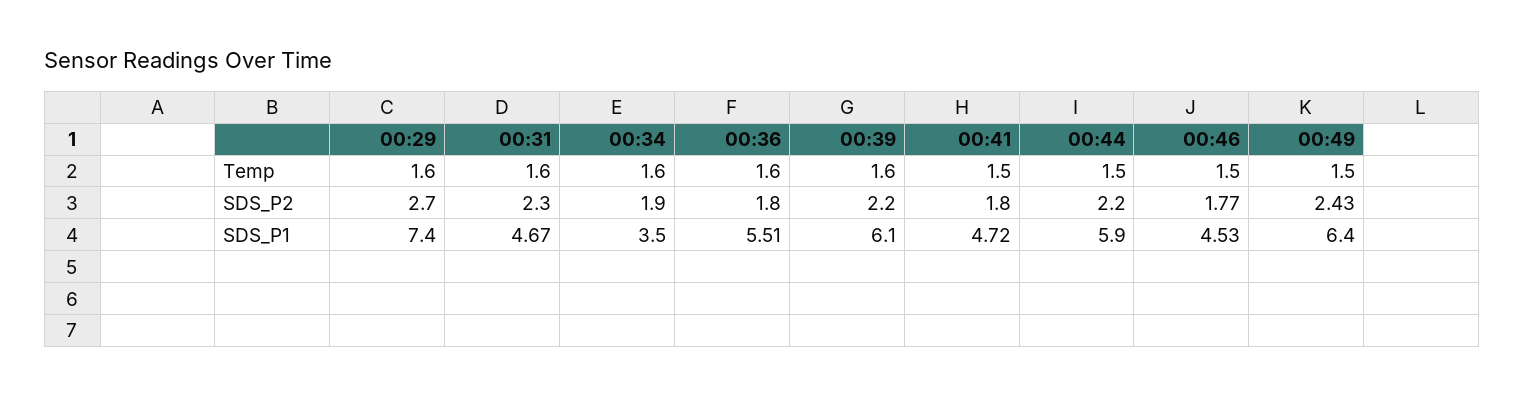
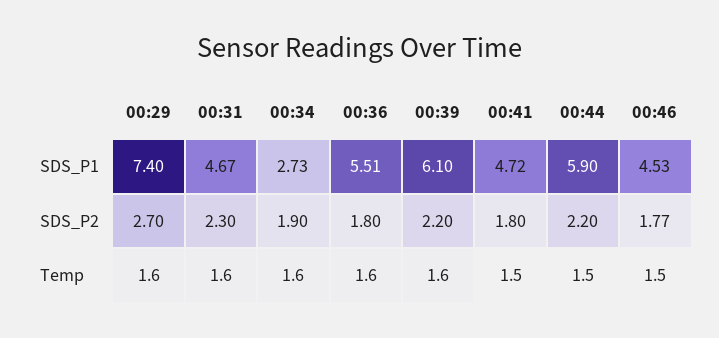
  {
    "00:29": {
      "Temp": 1.6,
      "SDS_P2": 2.7,
      "SDS_P1": 7.4
    },
    "00:31": {
      "Temp": 1.6,
      "SDS_P2": 2.3,
      "SDS_P1": 4.67
    },
    "00:34": {
      "Temp": 1.6,
      "SDS_P2": 1.9,
-     "SDS_P1": 3.5
+     "SDS_P1": 2.73
    },
    "00:36": {
      "Temp": 1.6,
      "SDS_P2": 1.8,
      "SDS_P1": 5.51
    },
    "00:39": {
      "Temp": 1.6,
      "SDS_P2": 2.2,
      "SDS_P1": 6.1
    },
    "00:41": {
      "Temp": 1.5,
      "SDS_P2": 1.8,
      "SDS_P1": 4.72
    },
    "00:44": {
      "Temp": 1.5,
      "SDS_P2": 2.2,
      "SDS_P1": 5.9
    },
    "00:46": {
      "Temp": 1.5,
      "SDS_P2": 1.77,
      "SDS_P1": 4.53
-   },
+   }
-   "00:49": {
-     "Temp": 1.5,
-     "SDS_P2": 2.43,
-     "SDS_P1": 6.4
-   }
  }

